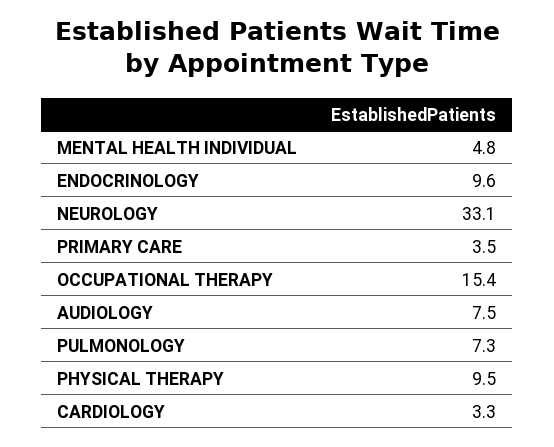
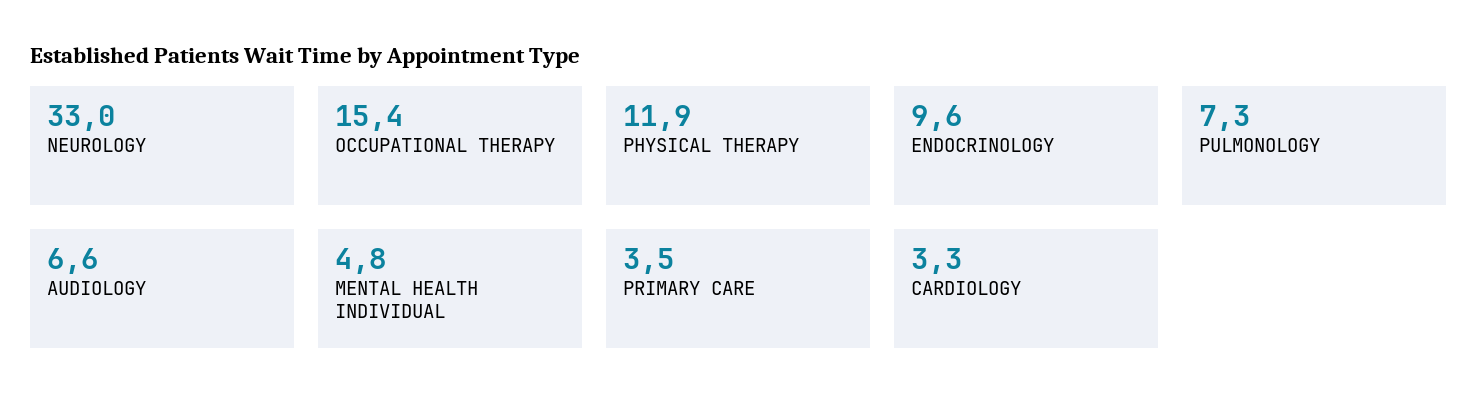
  {
    "MENTAL HEALTH INDIVIDUAL": 4.8,
    "ENDOCRINOLOGY": 9.6,
-   "NEUROLOGY": 33.1,
+   "NEUROLOGY": 33,
    "PRIMARY CARE": 3.5,
    "OCCUPATIONAL THERAPY": 15.4,
-   "AUDIOLOGY": 7.5,
+   "AUDIOLOGY": 6.6,
    "PULMONOLOGY": 7.3,
-   "PHYSICAL THERAPY": 9.5,
+   "PHYSICAL THERAPY": 11.9,
    "CARDIOLOGY": 3.3
  }

